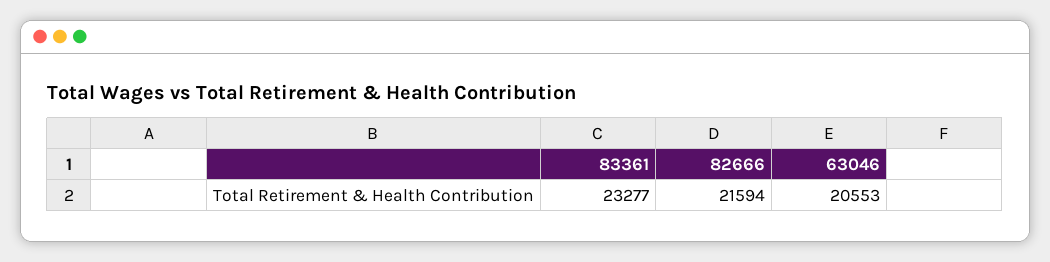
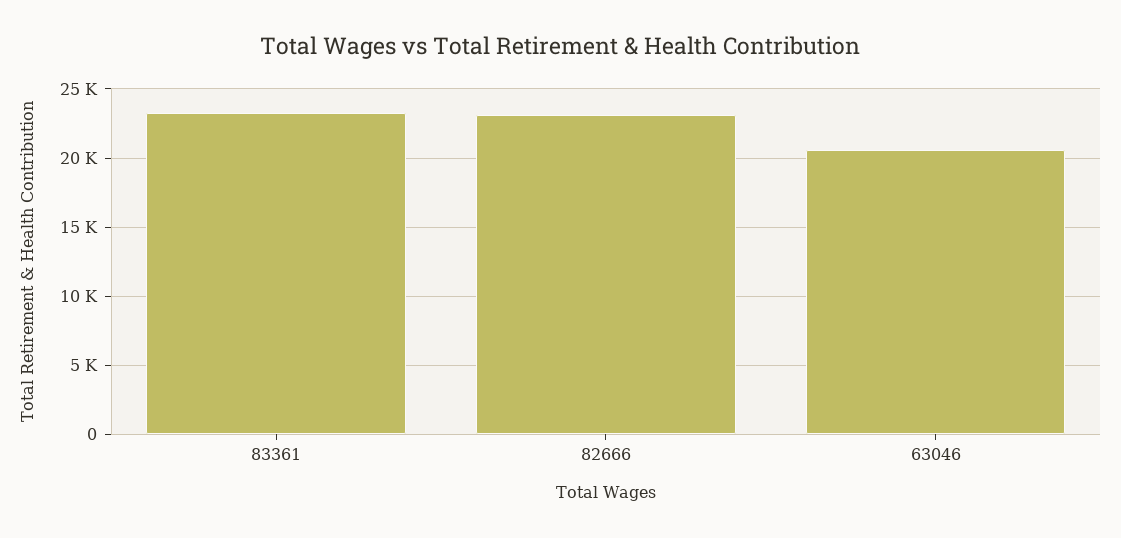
  {
    "83361": 23277,
-   "82666": 21594,
+   "82666": 23000,
    "63046": 20553
  }

